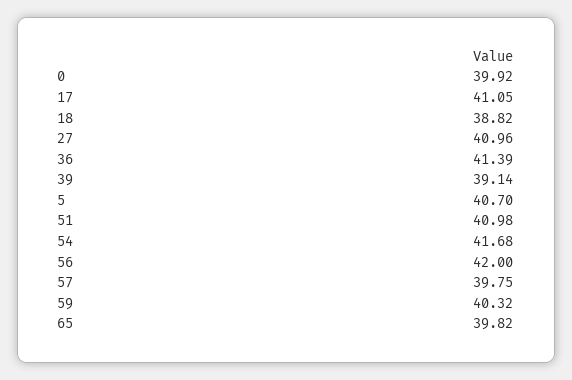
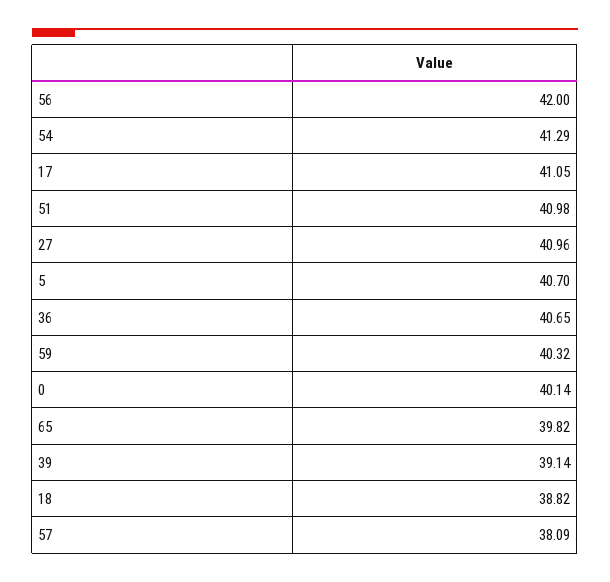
  {
-   "0": 39.92,
+   "0": 40.14,
    "17": 41.05,
    "18": 38.82,
    "27": 40.96,
-   "36": 41.39,
+   "36": 40.65,
    "39": 39.14,
    "5": 40.7,
    "51": 40.98,
-   "54": 41.68,
+   "54": 41.29,
    "56": 42,
-   "57": 39.75,
+   "57": 38.09,
    "59": 40.32,
    "65": 39.82
  }

